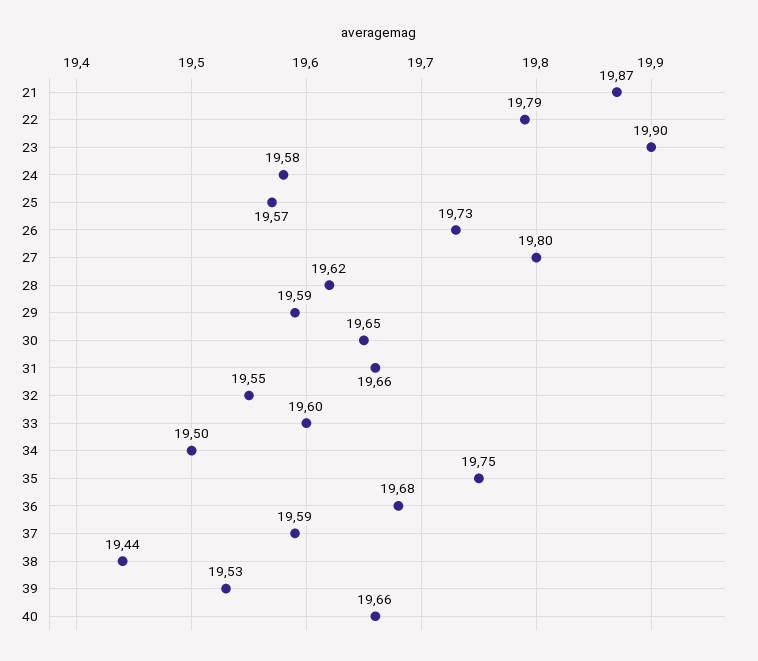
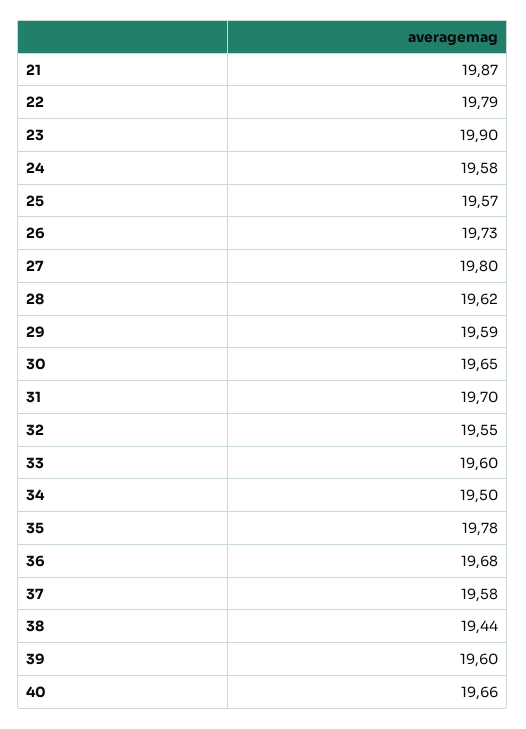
  {
    "21": 19.87,
    "22": 19.79,
    "23": 19.9,
    "24": 19.58,
    "25": 19.57,
    "26": 19.73,
    "27": 19.8,
    "28": 19.62,
    "29": 19.59,
    "30": 19.65,
-   "31": 19.66,
+   "31": 19.7,
    "32": 19.55,
    "33": 19.6,
    "34": 19.5,
-   "35": 19.75,
+   "35": 19.78,
    "36": 19.68,
-   "37": 19.59,
+   "37": 19.58,
    "38": 19.44,
-   "39": 19.53,
+   "39": 19.6,
    "40": 19.66
  }

